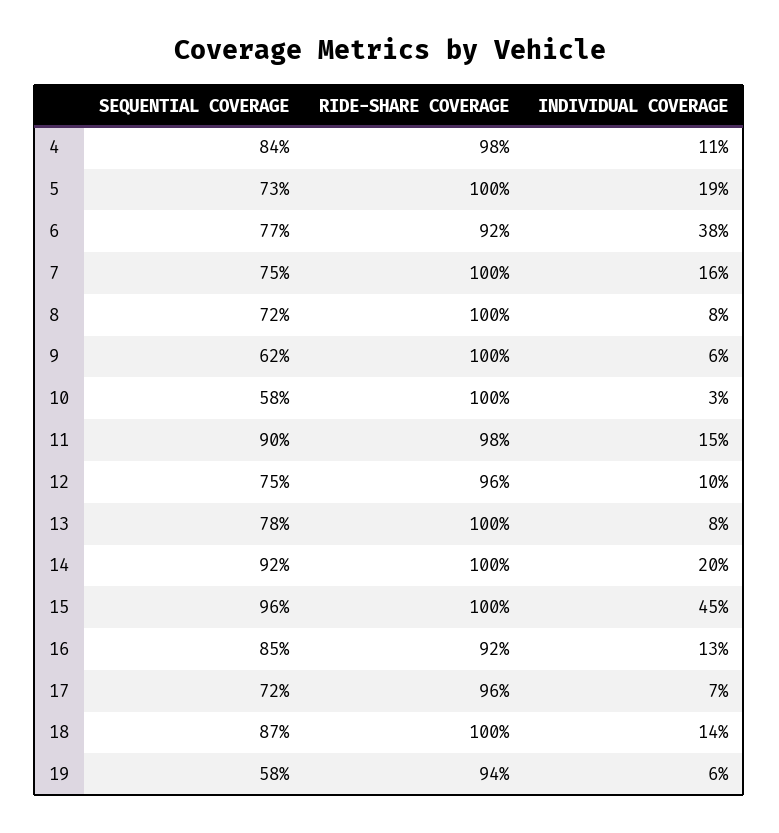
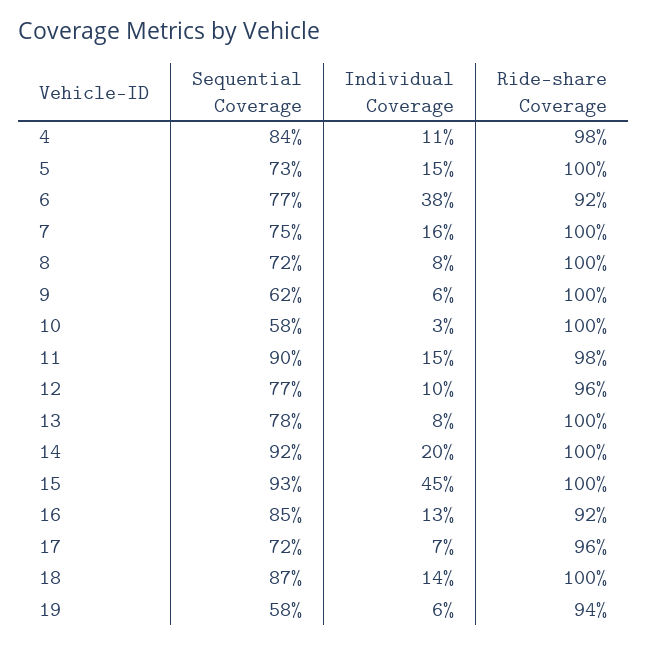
  {
    "SEQUENTIAL COVERAGE": {
      "4": 84,
      "5": 73,
      "6": 77,
      "7": 75,
      "8": 72,
      "9": 62,
      "10": 58,
      "11": 90,
-     "12": 75,
+     "12": 77,
      "13": 78,
      "14": 92,
-     "15": 96,
+     "15": 93,
      "16": 85,
      "17": 72,
      "18": 87,
      "19": 58
    },
    "RIDE-SHARE COVERAGE": {
      "4": 98,
      "5": 100,
      "6": 92,
      "7": 100,
      "8": 100,
      "9": 100,
      "10": 100,
      "11": 98,
      "12": 96,
      "13": 100,
      "14": 100,
      "15": 100,
      "16": 92,
      "17": 96,
      "18": 100,
      "19": 94
    },
    "INDIVIDUAL COVERAGE": {
      "4": 11,
-     "5": 19,
+     "5": 15,
      "6": 38,
      "7": 16,
      "8": 8,
      "9": 6,
      "10": 3,
      "11": 15,
      "12": 10,
      "13": 8,
      "14": 20,
      "15": 45,
      "16": 13,
      "17": 7,
      "18": 14,
      "19": 6
    }
  }

